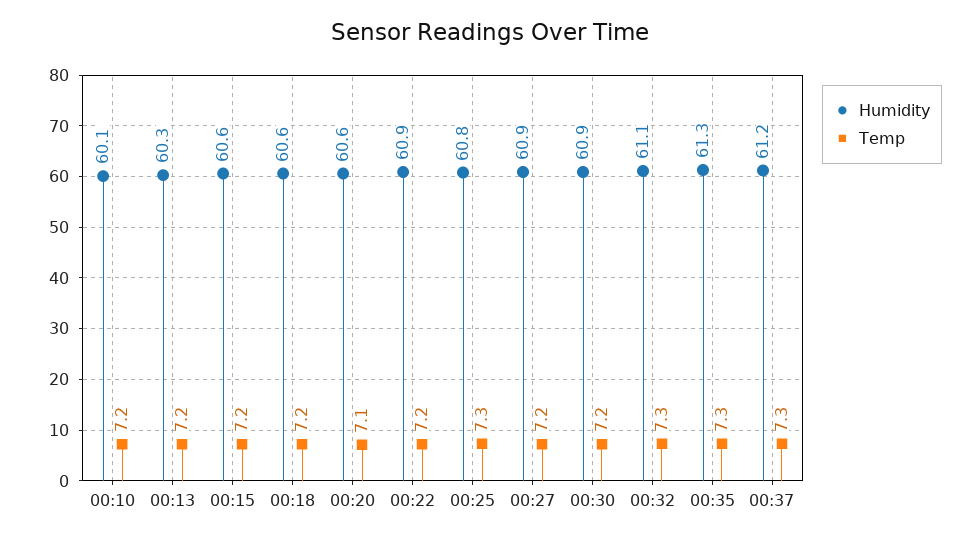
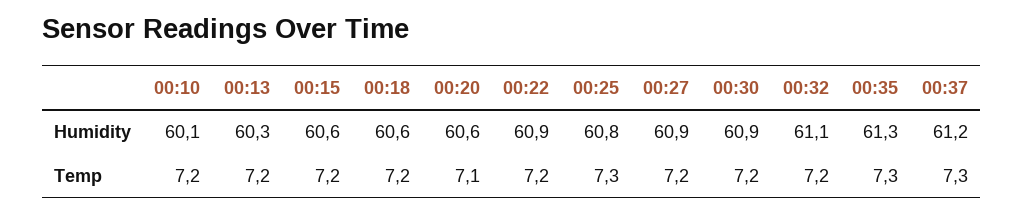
  {
    "Humidity": {
      "00:10": 60.1,
      "00:13": 60.3,
      "00:15": 60.6,
      "00:18": 60.6,
      "00:20": 60.6,
      "00:22": 60.9,
      "00:25": 60.8,
      "00:27": 60.9,
      "00:30": 60.9,
      "00:32": 61.1,
      "00:35": 61.3,
      "00:37": 61.2
    },
    "Temp": {
      "00:10": 7.2,
      "00:13": 7.2,
      "00:15": 7.2,
      "00:18": 7.2,
      "00:20": 7.1,
      "00:22": 7.2,
      "00:25": 7.3,
      "00:27": 7.2,
      "00:30": 7.2,
-     "00:32": 7.3,
+     "00:32": 7.2,
      "00:35": 7.3,
      "00:37": 7.3
    }
  }

